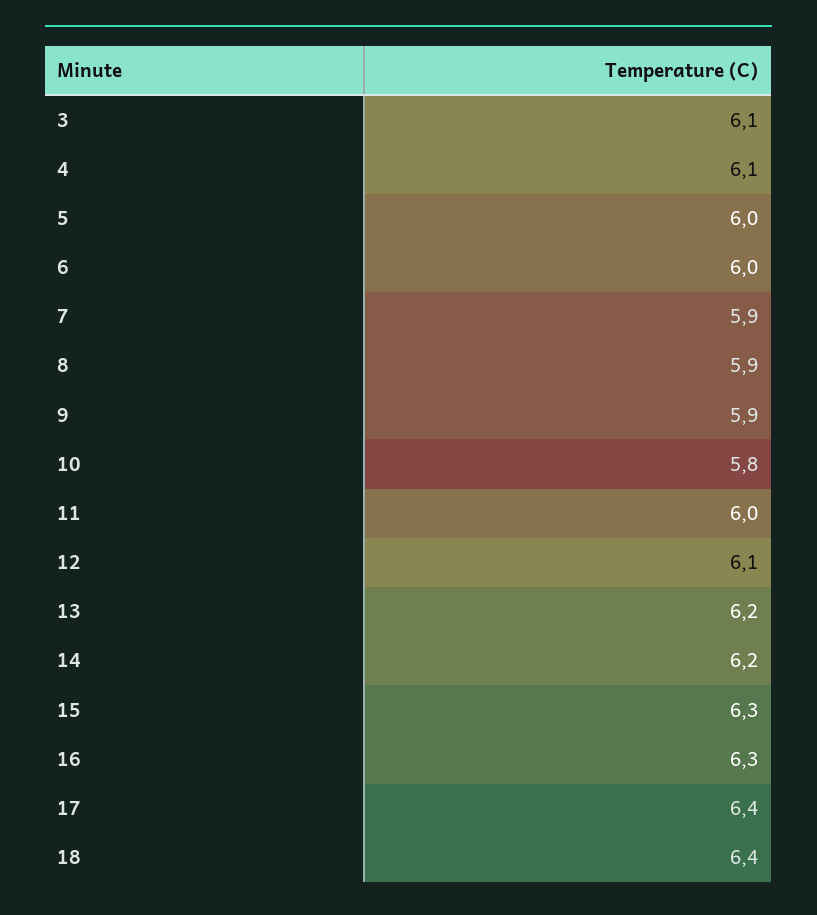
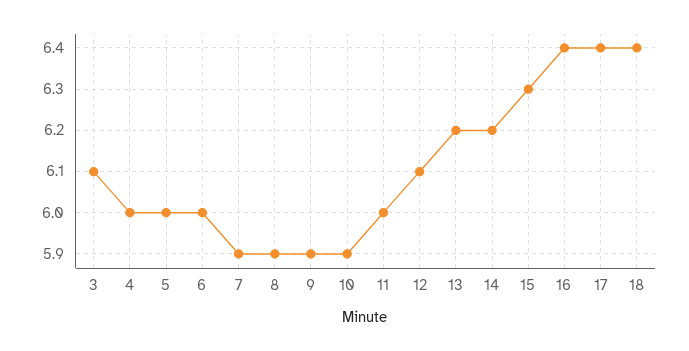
  {
    "3": 6.1,
-   "4": 6.1,
+   "4": 6,
    "5": 6,
    "6": 6,
    "7": 5.9,
    "8": 5.9,
    "9": 5.9,
-   "10": 5.8,
+   "10": 5.9,
    "11": 6,
    "12": 6.1,
    "13": 6.2,
    "14": 6.2,
    "15": 6.3,
-   "16": 6.3,
+   "16": 6.4,
    "17": 6.4,
    "18": 6.4
  }

